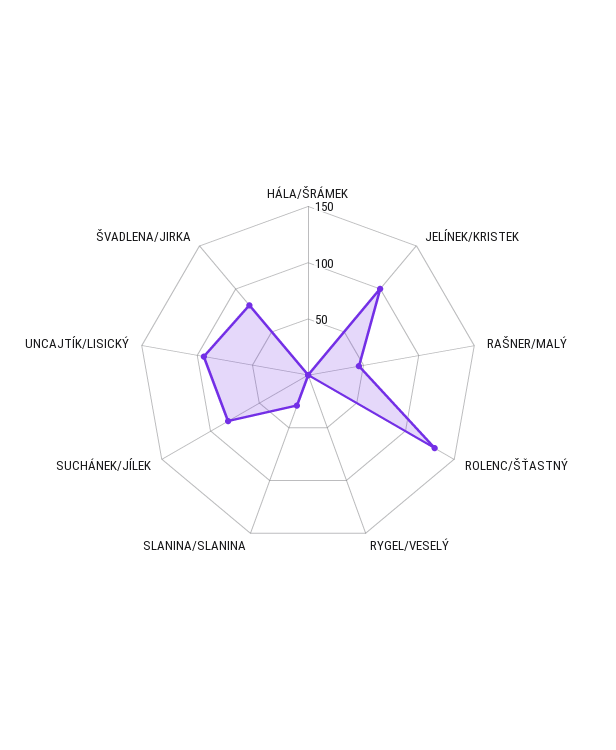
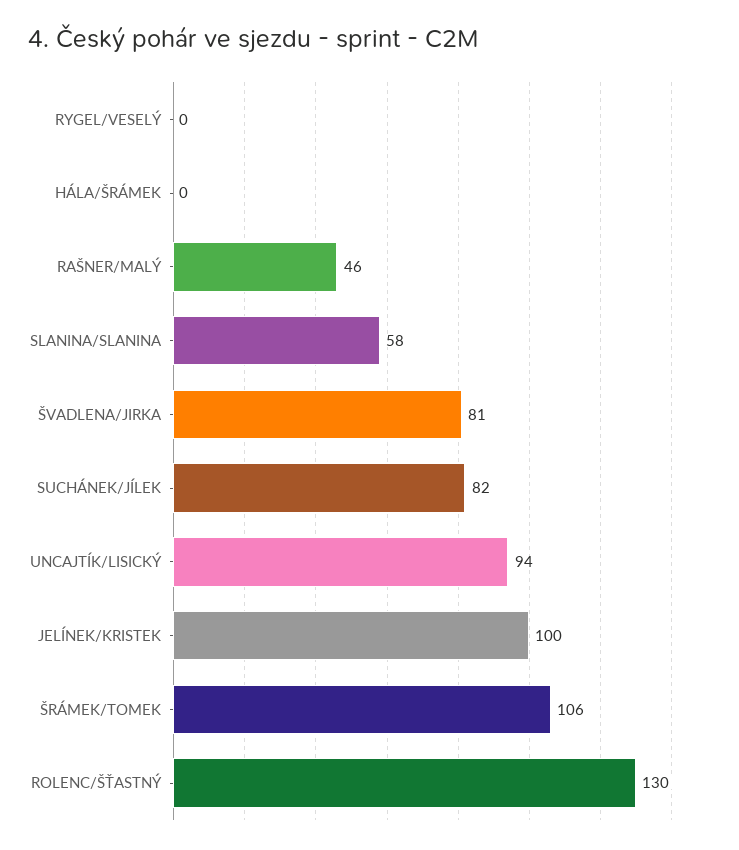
  {
    "HÁLA/ŠRÁMEK": 0,
    "JELÍNEK/KRISTEK": 100,
    "RAŠNER/MALÝ": 46,
    "ROLENC/ŠŤASTNÝ": 130,
    "RYGEL/VESELÝ": 0,
-   "SLANINA/SLANINA": 30,
+   "SLANINA/SLANINA": 58,
    "SUCHÁNEK/JÍLEK": 82,
    "UNCAJTÍK/LISICKÝ": 94,
-   "ŠVADLENA/JIRKA": 81
+   "ŠVADLENA/JIRKA": 81,
+   "ŠRÁMEK/TOMEK": 106
  }

